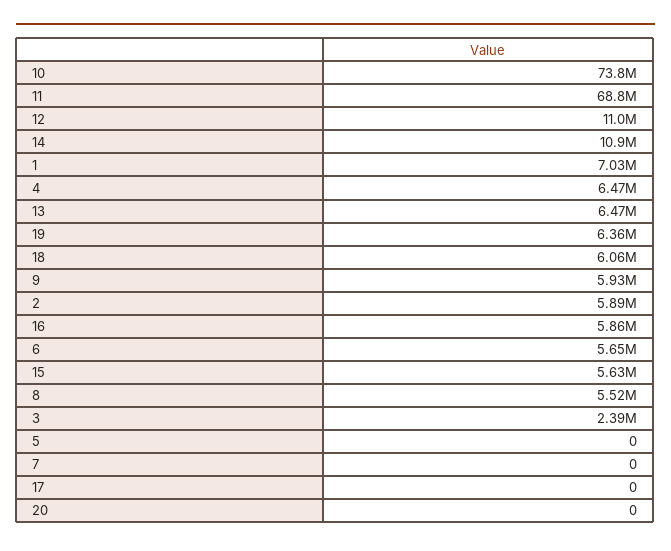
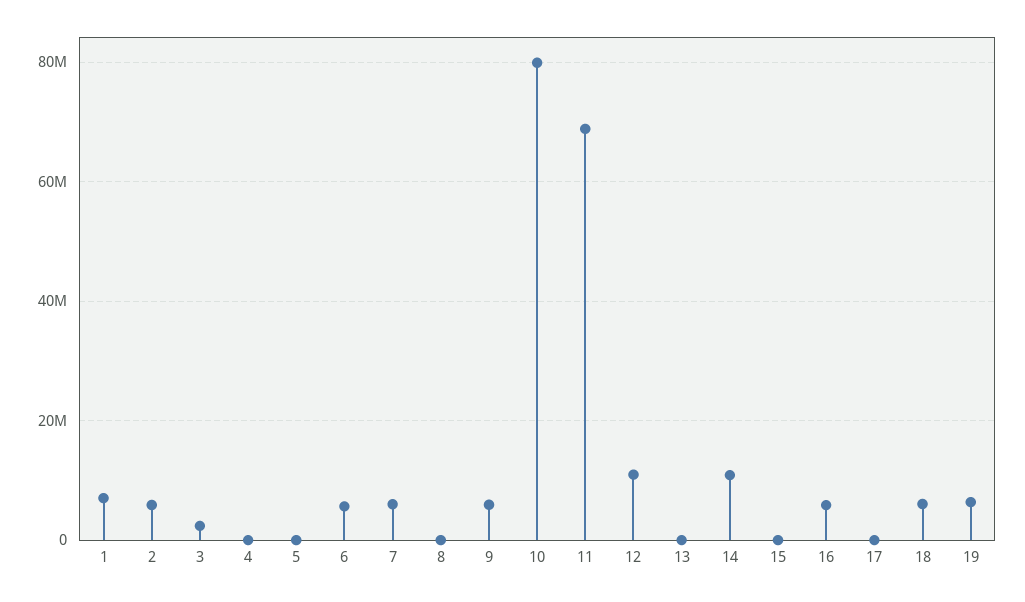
  {
-   "10": 73800000,
+   "10": 80000000,
    "11": 68800000,
    "12": 11000000,
    "14": 10900000,
    "1": 7030000,
-   "4": 6470000,
+   "4": 0,
-   "13": 6470000,
+   "13": 0,
    "19": 6360000,
    "18": 6060000,
    "9": 5930000,
    "2": 5890000,
    "16": 5860000,
    "6": 5650000,
-   "15": 5630000,
+   "15": 0,
-   "8": 5520000,
+   "8": 0,
    "3": 2390000,
    "5": 0,
-   "7": 0,
+   "7": 6000000,
-   "17": 0,
+   "17": 0
-   "20": 0
  }

